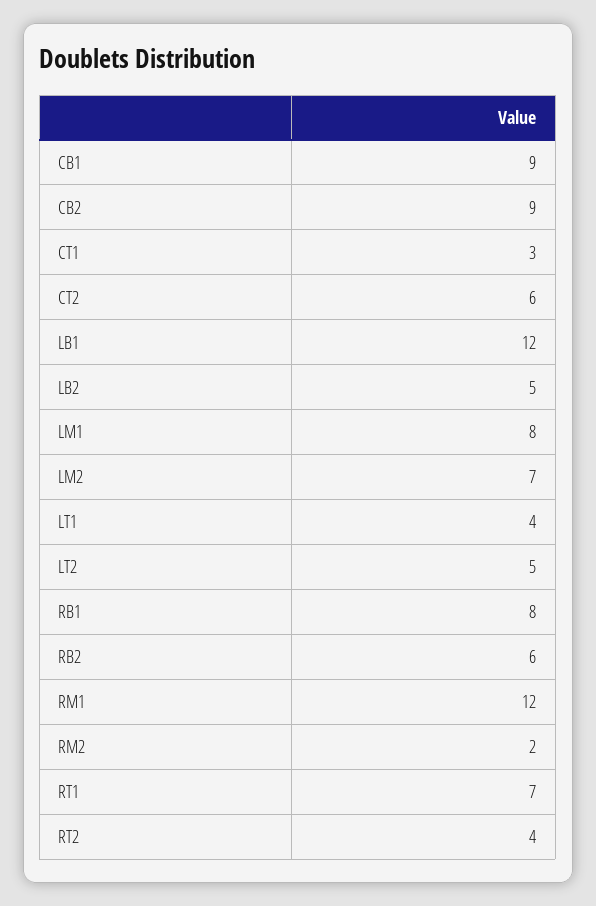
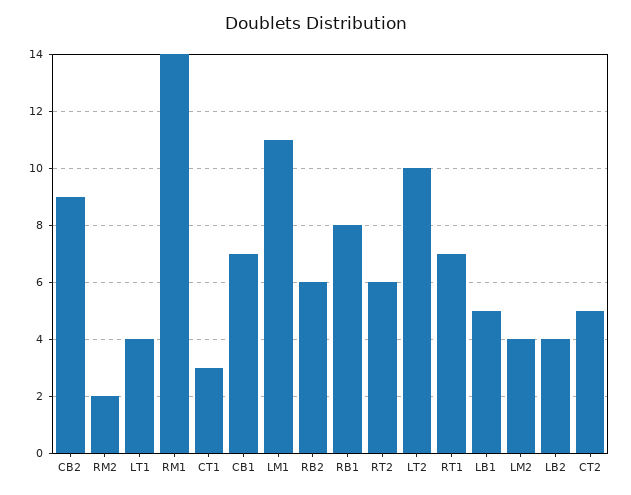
  {
-   "CB1": 9,
+   "CB1": 7,
    "CB2": 9,
    "CT1": 3,
-   "CT2": 6,
+   "CT2": 5,
-   "LB1": 12,
+   "LB1": 5,
-   "LB2": 5,
+   "LB2": 4,
-   "LM1": 8,
+   "LM1": 11,
-   "LM2": 7,
+   "LM2": 4,
    "LT1": 4,
-   "LT2": 5,
+   "LT2": 10,
    "RB1": 8,
    "RB2": 6,
-   "RM1": 12,
+   "RM1": 14,
    "RM2": 2,
    "RT1": 7,
-   "RT2": 4
+   "RT2": 6
  }

